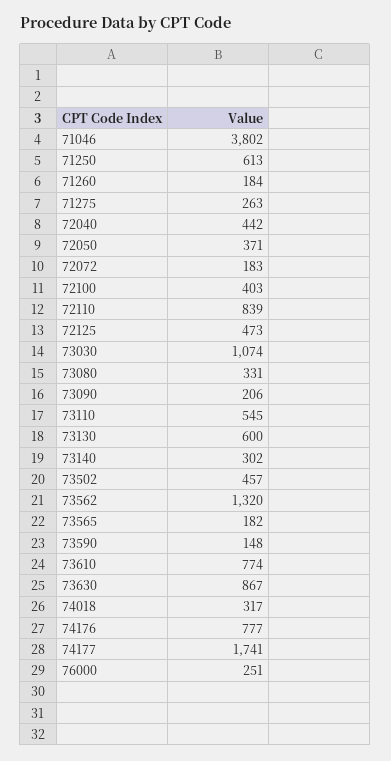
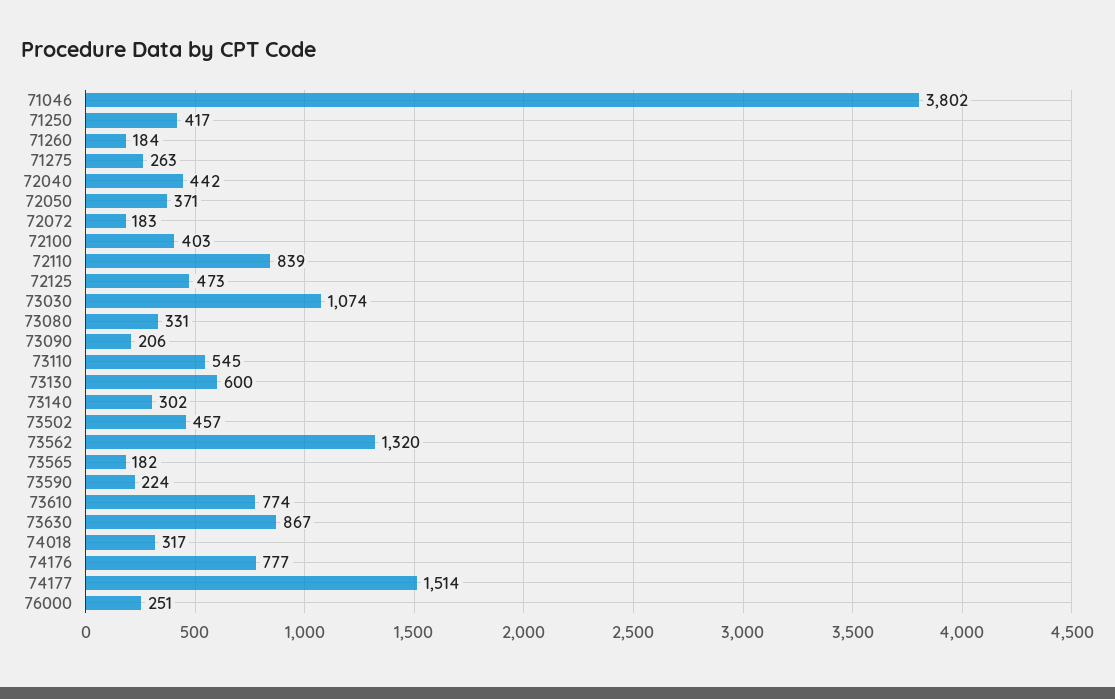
  {
    "71046": 3802,
-   "71250": 613,
+   "71250": 417,
    "71260": 184,
    "71275": 263,
    "72040": 442,
    "72050": 371,
    "72072": 183,
    "72100": 403,
    "72110": 839,
    "72125": 473,
    "73030": 1074,
    "73080": 331,
    "73090": 206,
    "73110": 545,
    "73130": 600,
    "73140": 302,
    "73502": 457,
    "73562": 1320,
    "73565": 182,
-   "73590": 148,
+   "73590": 224,
    "73610": 774,
    "73630": 867,
    "74018": 317,
    "74176": 777,
-   "74177": 1741,
+   "74177": 1514,
    "76000": 251
  }

